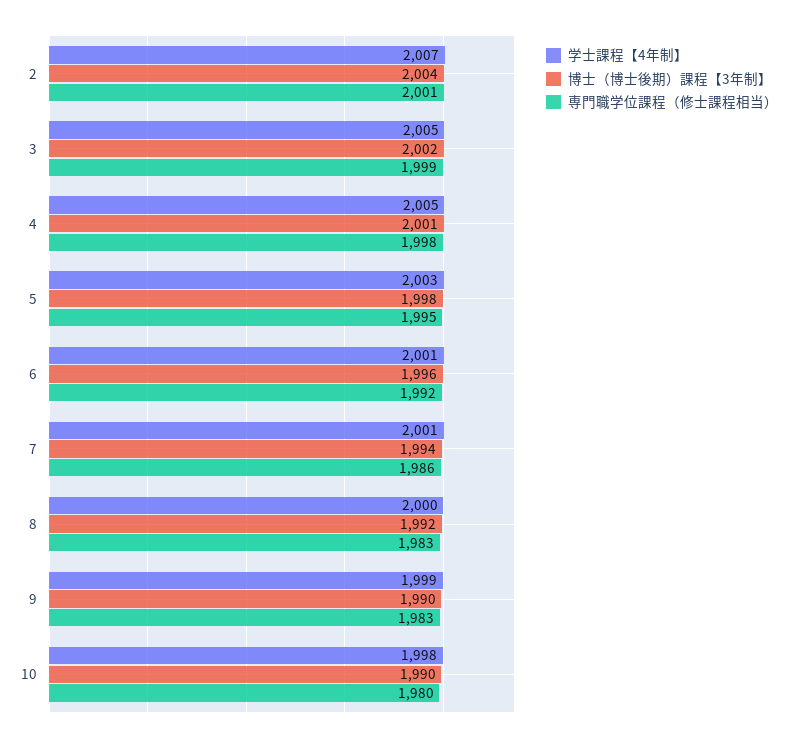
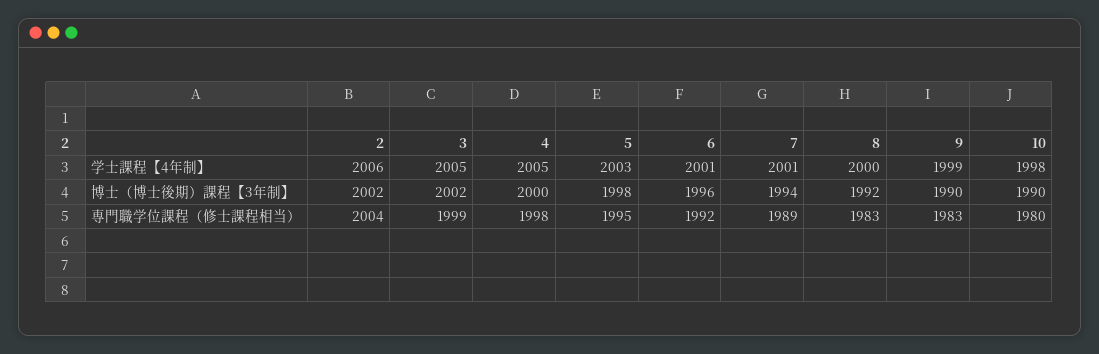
  {
    "学士課程【4年制】": {
-     "2": 2007,
+     "2": 2006,
      "3": 2005,
      "4": 2005,
      "5": 2003,
      "6": 2001,
      "7": 2001,
      "8": 2000,
      "9": 1999,
      "10": 1998
    },
    "博士（博士後期）課程【3年制】": {
-     "2": 2004,
+     "2": 2002,
      "3": 2002,
-     "4": 2001,
+     "4": 2000,
      "5": 1998,
      "6": 1996,
      "7": 1994,
      "8": 1992,
      "9": 1990,
      "10": 1990
    },
    "専門職学位課程（修士課程相当）": {
-     "2": 2001,
+     "2": 2004,
      "3": 1999,
      "4": 1998,
      "5": 1995,
      "6": 1992,
-     "7": 1986,
+     "7": 1989,
      "8": 1983,
      "9": 1983,
      "10": 1980
    }
  }

